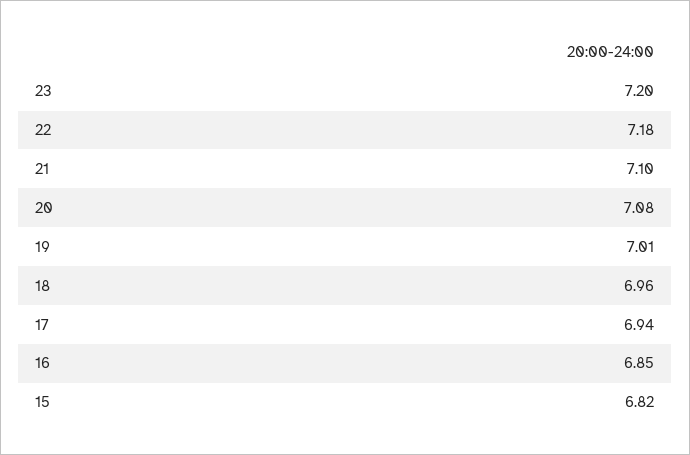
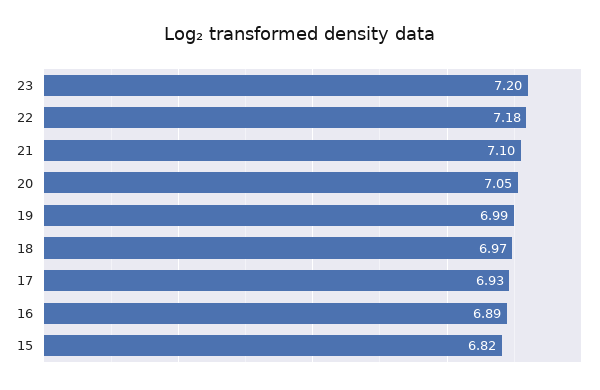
  {
    "23": 7.2,
    "22": 7.18,
    "21": 7.1,
-   "20": 7.08,
+   "20": 7.05,
-   "19": 7.01,
+   "19": 6.99,
-   "18": 6.96,
+   "18": 6.97,
-   "17": 6.94,
+   "17": 6.93,
-   "16": 6.85,
+   "16": 6.89,
    "15": 6.82
  }

